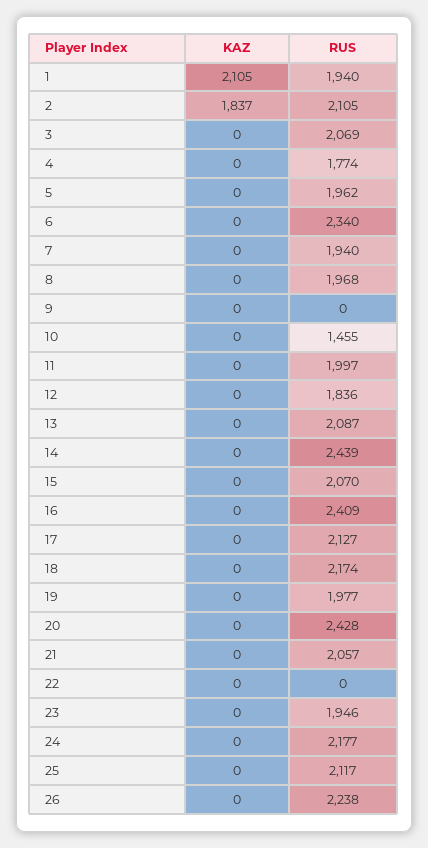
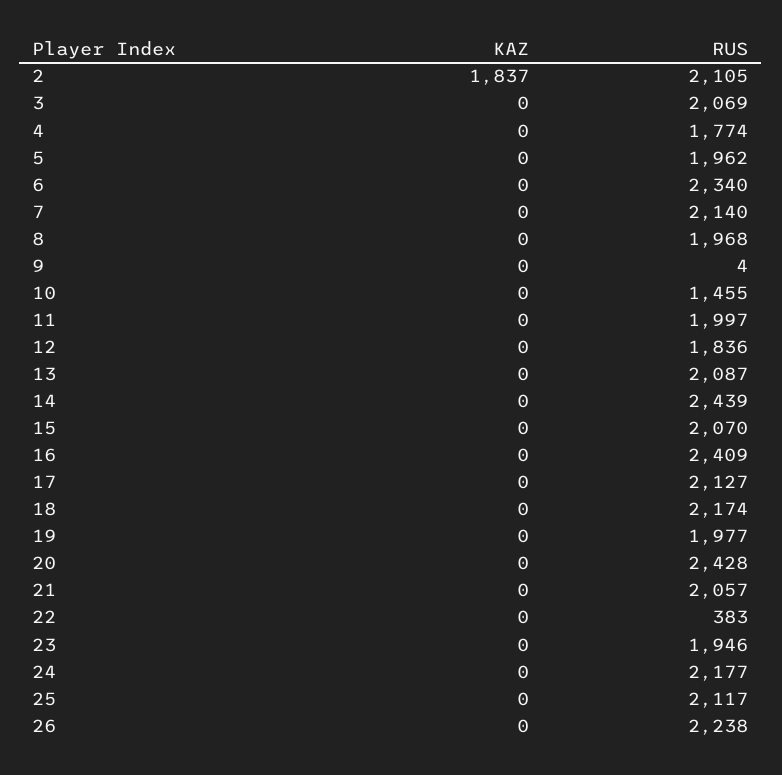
  {
    "KAZ": {
-     "1": 2105,
      "2": 1837,
      "3": 0,
      "4": 0,
      "5": 0,
      "6": 0,
      "7": 0,
      "8": 0,
      "9": 0,
      "10": 0,
      "11": 0,
      "12": 0,
      "13": 0,
      "14": 0,
      "15": 0,
      "16": 0,
      "17": 0,
      "18": 0,
      "19": 0,
      "20": 0,
      "21": 0,
      "22": 0,
      "23": 0,
      "24": 0,
      "25": 0,
      "26": 0
    },
    "RUS": {
-     "1": 1940,
      "2": 2105,
      "3": 2069,
      "4": 1774,
      "5": 1962,
      "6": 2340,
-     "7": 1940,
+     "7": 2140,
      "8": 1968,
-     "9": 0,
+     "9": 4,
      "10": 1455,
      "11": 1997,
      "12": 1836,
      "13": 2087,
      "14": 2439,
      "15": 2070,
      "16": 2409,
      "17": 2127,
      "18": 2174,
      "19": 1977,
      "20": 2428,
      "21": 2057,
-     "22": 0,
+     "22": 383,
      "23": 1946,
      "24": 2177,
      "25": 2117,
      "26": 2238
    }
  }

